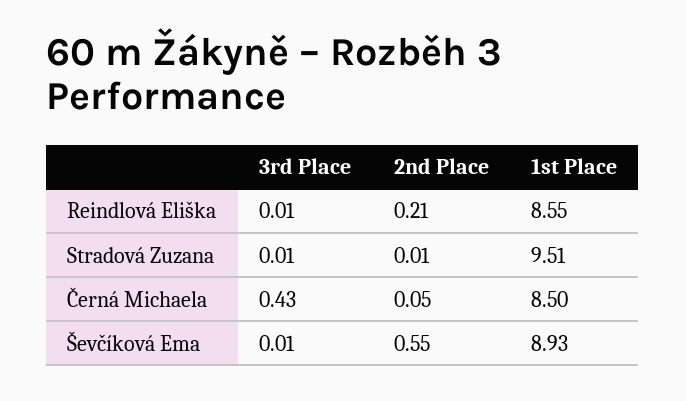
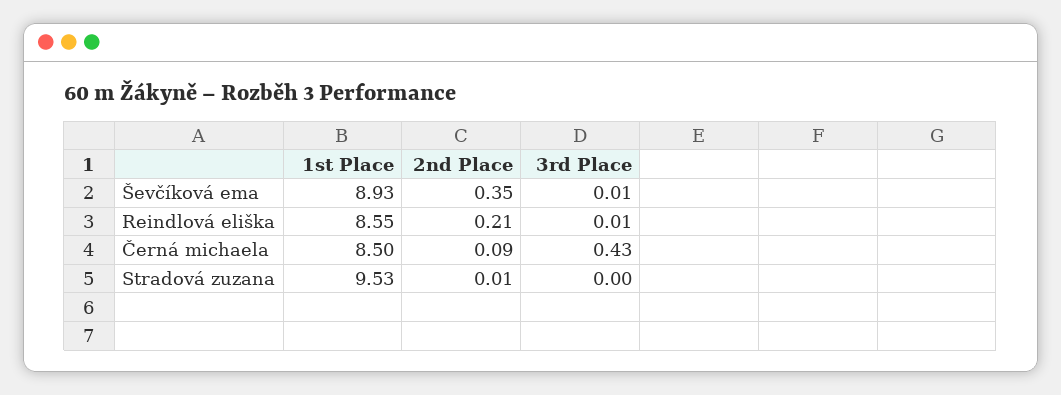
  {
    "3rd Place": {
      "Reindlová Eliška": 0.01,
-     "Stradová Zuzana": 0.01,
+     "Stradová Zuzana": 0,
      "Černá Michaela": 0.43,
      "Ševčíková Ema": 0.01
    },
    "2nd Place": {
      "Reindlová Eliška": 0.21,
      "Stradová Zuzana": 0.01,
-     "Černá Michaela": 0.05,
+     "Černá Michaela": 0.09,
-     "Ševčíková Ema": 0.55
+     "Ševčíková Ema": 0.35
    },
    "1st Place": {
      "Reindlová Eliška": 8.55,
-     "Stradová Zuzana": 9.51,
+     "Stradová Zuzana": 9.53,
      "Černá Michaela": 8.5,
      "Ševčíková Ema": 8.93
    }
  }

